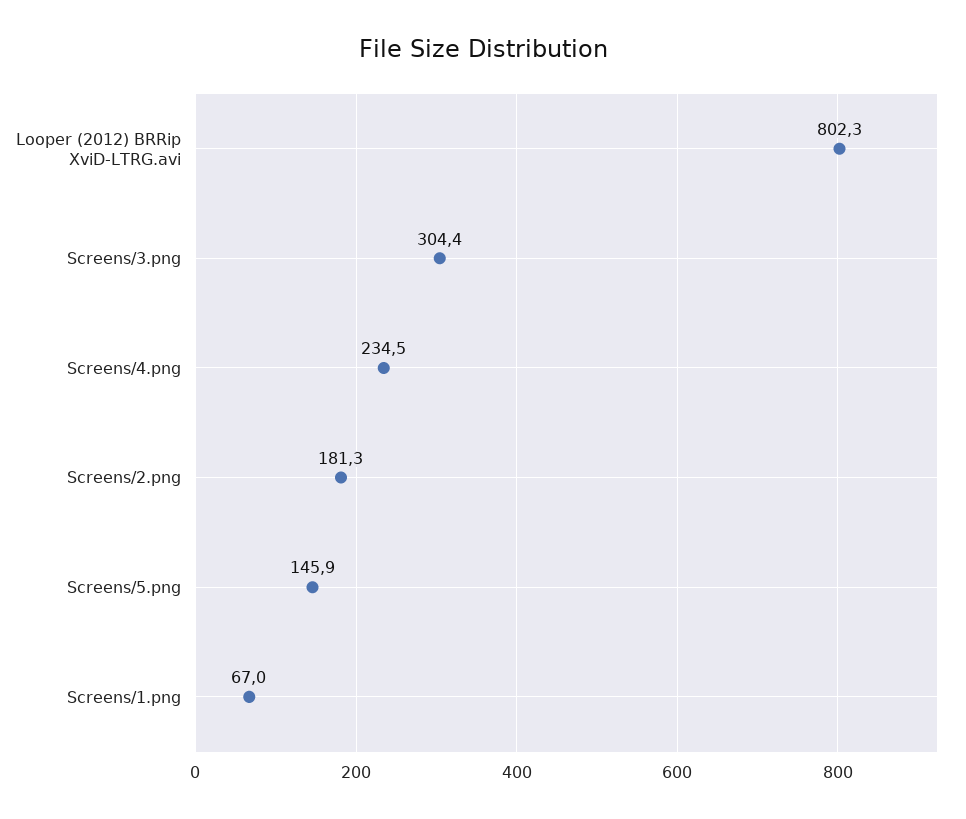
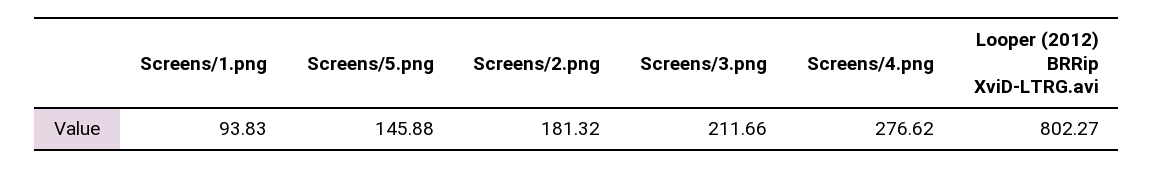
  {
    "Looper (2012) BRRip XviD-LTRG.avi": 802.27,
-   "Screens/3.png": 304.4,
+   "Screens/3.png": 211.66,
-   "Screens/4.png": 234.5,
+   "Screens/4.png": 276.62,
    "Screens/2.png": 181.32,
    "Screens/5.png": 145.88,
-   "Screens/1.png": 67
+   "Screens/1.png": 93.83
  }

